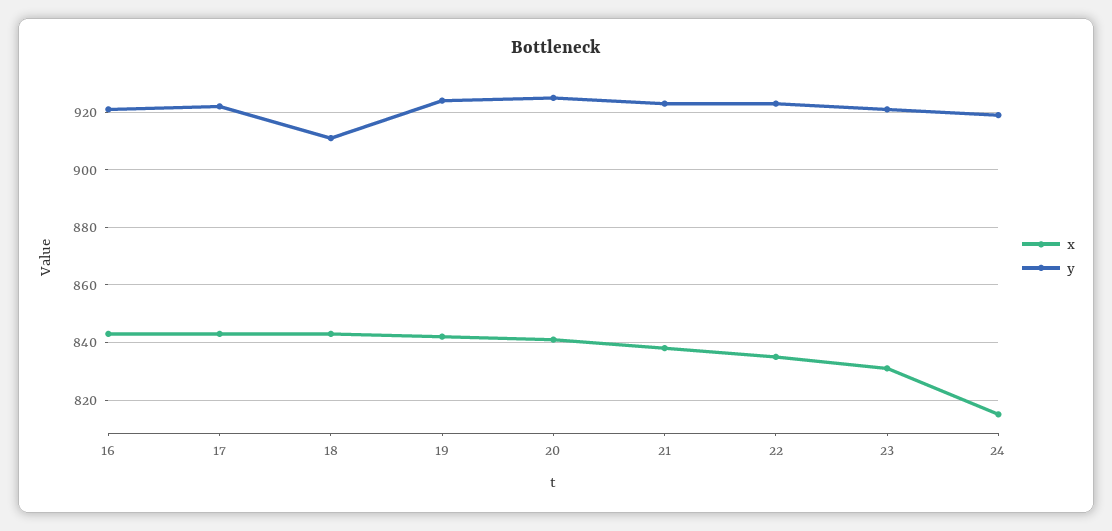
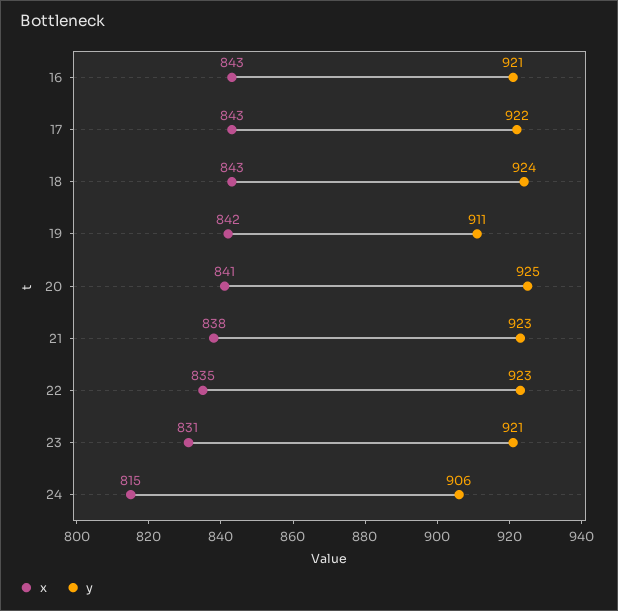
  {
    "x": {
      "16": 843,
      "17": 843,
      "18": 843,
      "19": 842,
      "20": 841,
      "21": 838,
      "22": 835,
      "23": 831,
      "24": 815
    },
    "y": {
      "16": 921,
      "17": 922,
-     "18": 910,
+     "18": 924,
-     "19": 925,
+     "19": 911,
      "20": 925,
      "21": 923,
      "22": 923,
      "23": 921,
-     "24": 920
+     "24": 906
    }
  }

